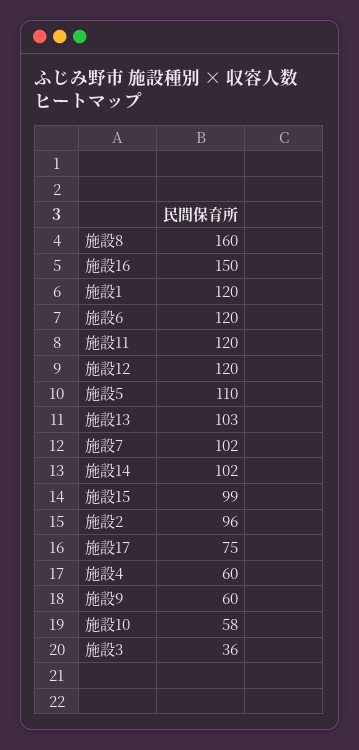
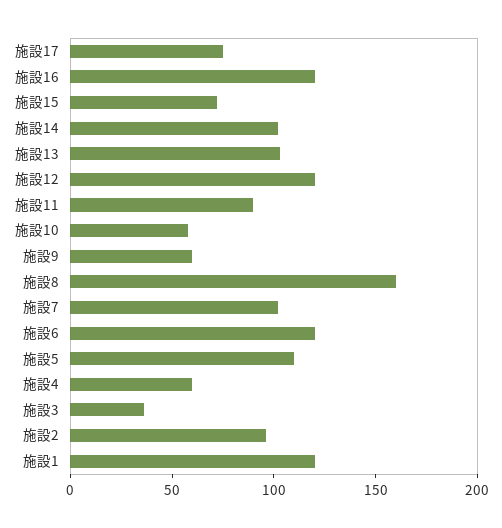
  {
    "施設8": 160,
-   "施設16": 150,
+   "施設16": 120,
    "施設1": 120,
    "施設6": 120,
-   "施設11": 120,
+   "施設11": 90,
    "施設12": 120,
    "施設5": 110,
    "施設13": 103,
    "施設7": 102,
    "施設14": 102,
-   "施設15": 99,
+   "施設15": 70,
    "施設2": 96,
    "施設17": 75,
    "施設4": 60,
    "施設9": 60,
    "施設10": 58,
    "施設3": 36
  }

